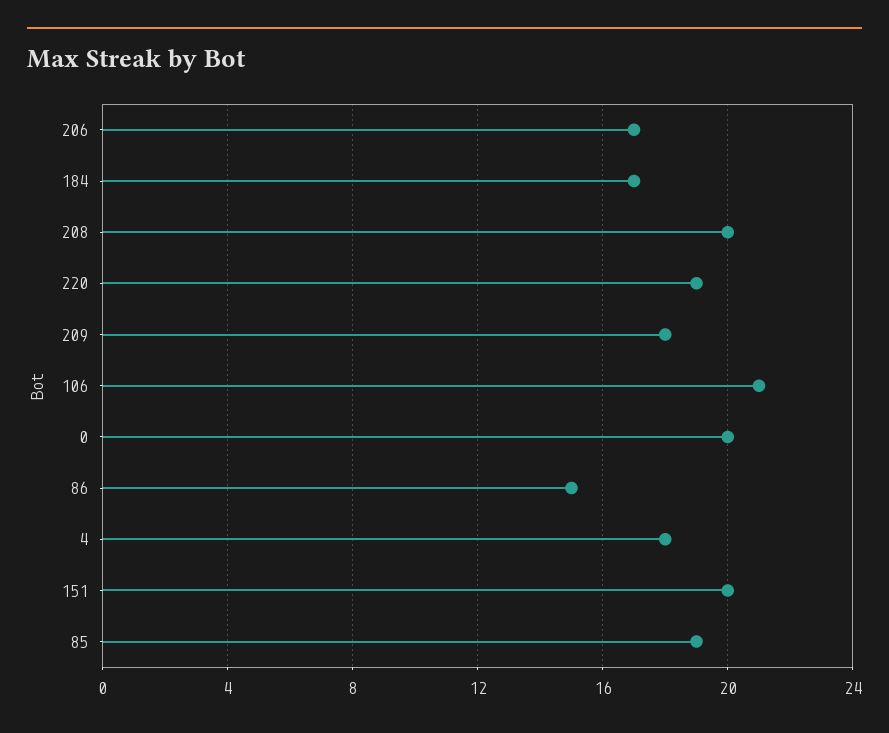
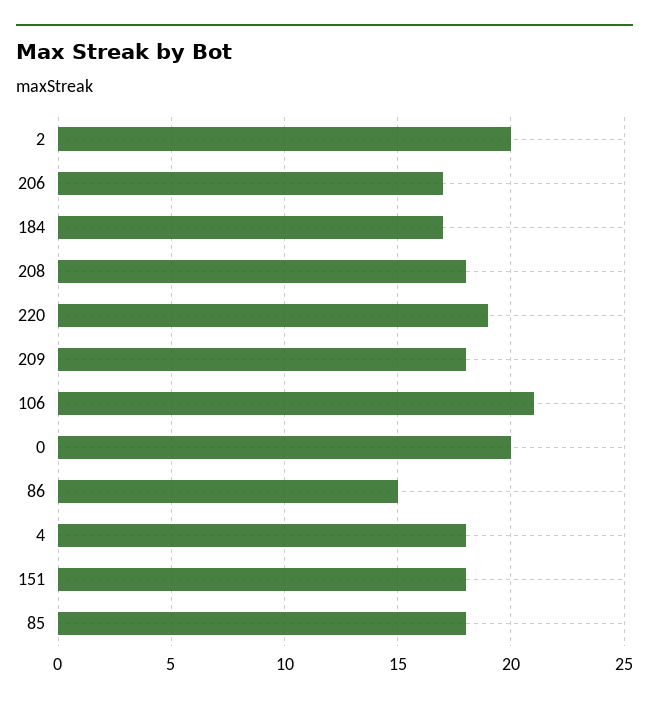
  {
    "206": 17,
    "184": 17,
-   "208": 20,
+   "208": 18,
    "220": 19,
    "209": 18,
    "106": 21,
    "0": 20,
    "86": 15,
    "4": 18,
-   "151": 20,
+   "151": 18,
-   "85": 19
+   "85": 18,
+   "2": 20
  }

